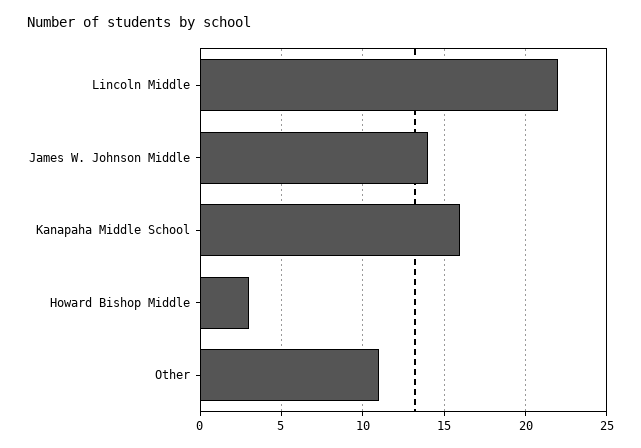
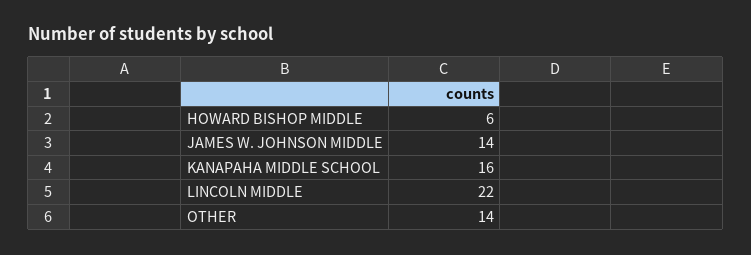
  {
    "Lincoln Middle": 22,
    "James W. Johnson Middle": 14,
    "Kanapaha Middle School": 16,
-   "Howard Bishop Middle": 3,
+   "Howard Bishop Middle": 6,
-   "Other": 11
+   "Other": 14
  }

